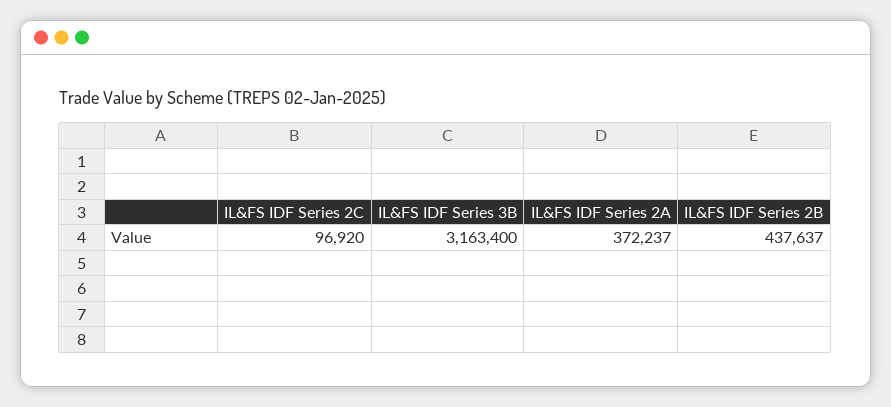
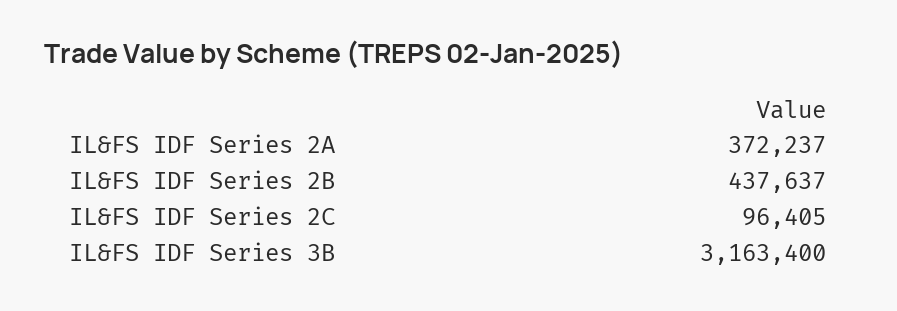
  {
-   "IL&FS IDF Series 2C": 96920,
+   "IL&FS IDF Series 2C": 96405,
    "IL&FS IDF Series 3B": 3163400,
    "IL&FS IDF Series 2A": 372237,
    "IL&FS IDF Series 2B": 437637
  }

